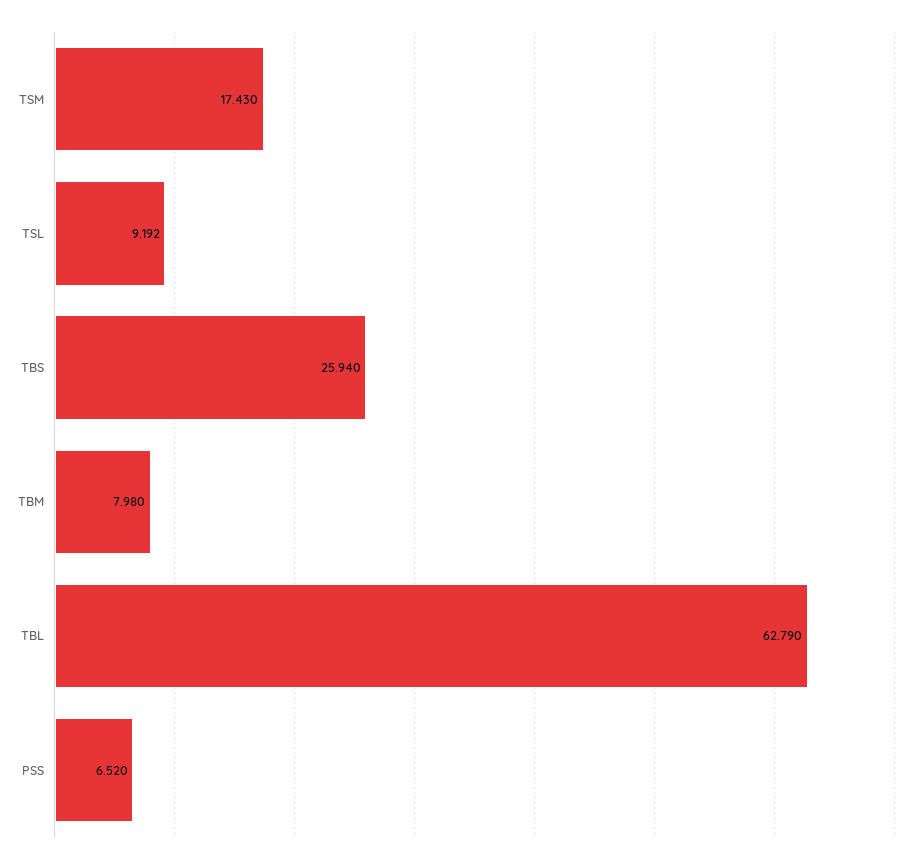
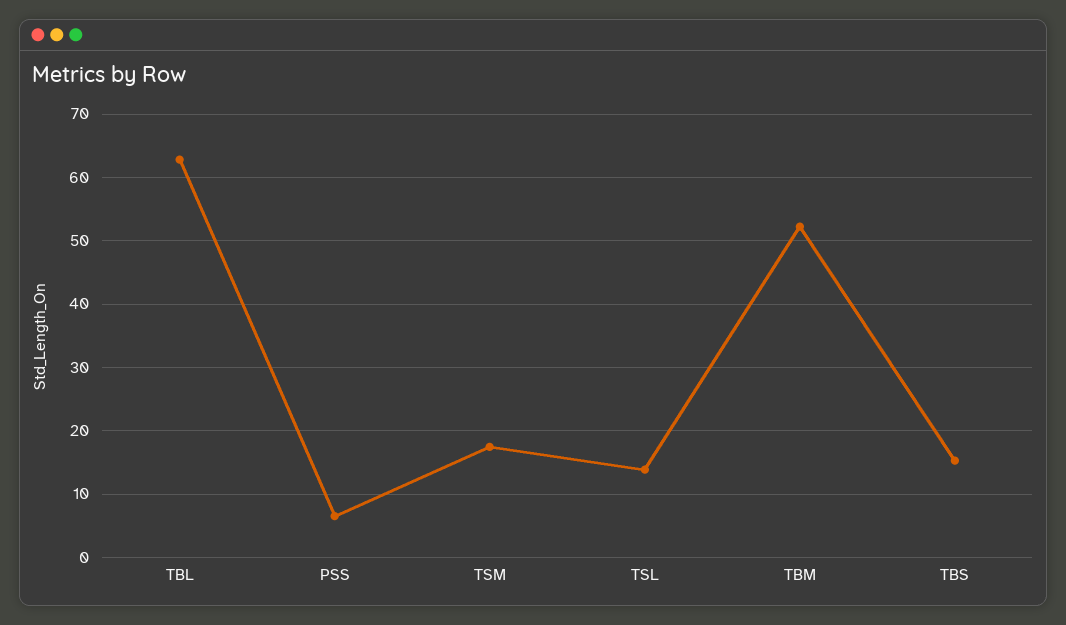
  {
    "TSM": 17.43,
-   "TSL": 9.192,
+   "TSL": 14,
-   "TBS": 25.94,
+   "TBS": 15,
-   "TBM": 7.98,
+   "TBM": 52,
    "TBL": 62.79,
    "PSS": 6.52
  }

